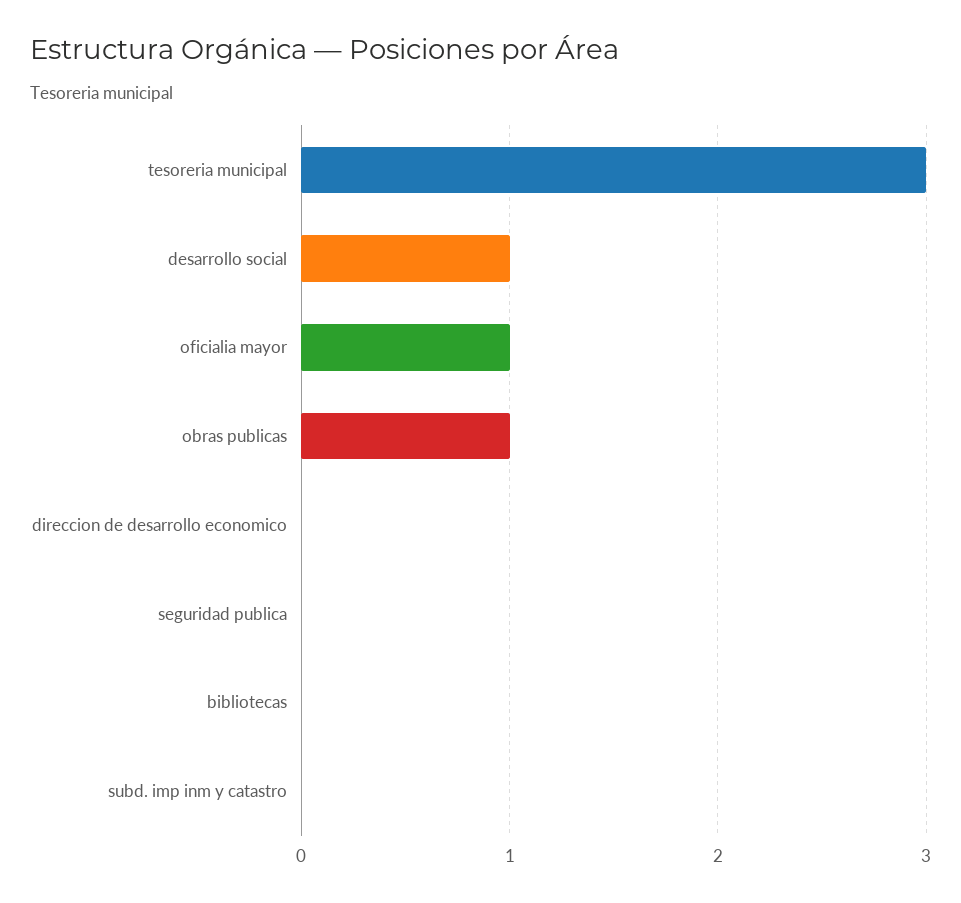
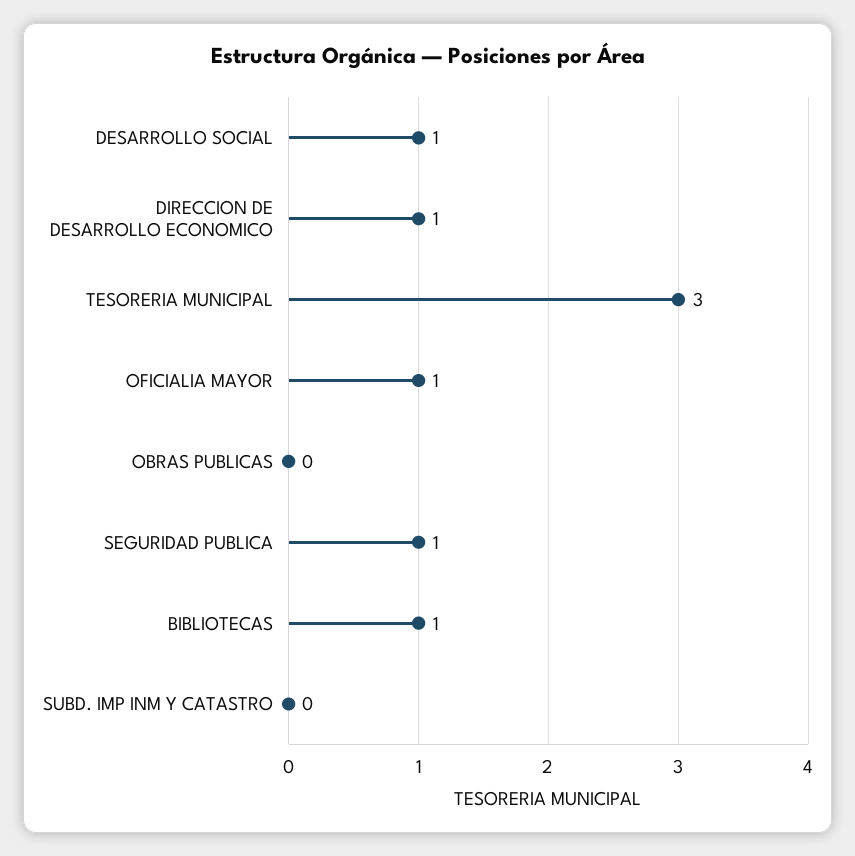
  {
    "tesoreria municipal": 3,
    "desarrollo social": 1,
    "oficialia mayor": 1,
-   "obras publicas": 1,
+   "obras publicas": 0,
-   "direccion de desarrollo economico": 0,
+   "direccion de desarrollo economico": 1,
-   "seguridad publica": 0,
+   "seguridad publica": 1,
-   "bibliotecas": 0,
+   "bibliotecas": 1,
    "subd. imp inm y catastro": 0
  }

